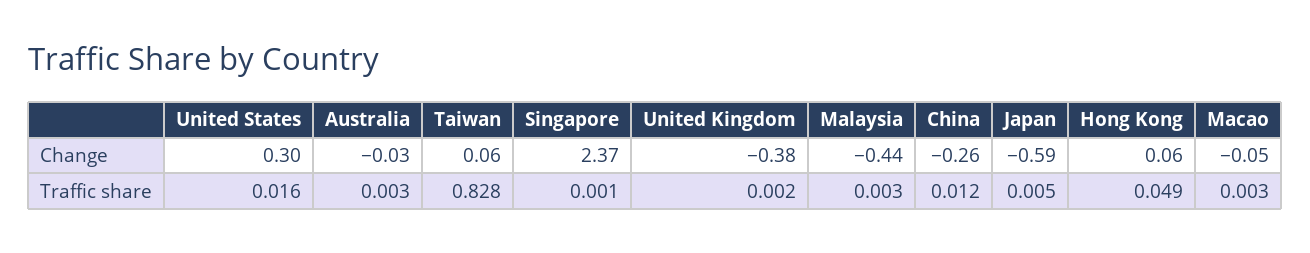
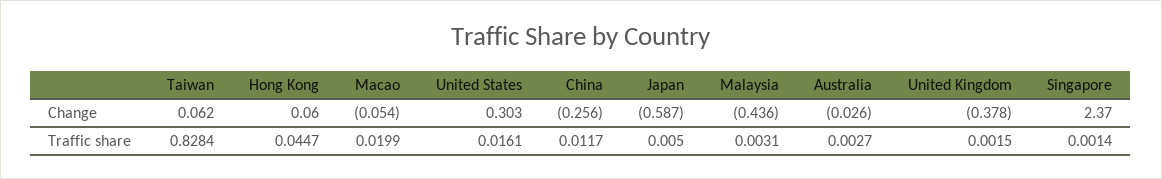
  {
    "United States": {
      "Change": 0.303,
      "Traffic share": 0.0161
    },
    "Australia": {
      "Change": -0.026,
      "Traffic share": 0.0027
    },
    "Taiwan": {
      "Change": 0.062,
      "Traffic share": 0.8284
    },
    "Singapore": {
      "Change": 2.37,
      "Traffic share": 0.0014
    },
    "United Kingdom": {
      "Change": -0.378,
      "Traffic share": 0.0015
    },
    "Malaysia": {
      "Change": -0.436,
      "Traffic share": 0.0031
    },
    "China": {
      "Change": -0.256,
      "Traffic share": 0.0117
    },
    "Japan": {
      "Change": -0.587,
      "Traffic share": 0.005
    },
    "Hong Kong": {
      "Change": 0.06,
-     "Traffic share": 0.049
+     "Traffic share": 0.0447
    },
    "Macao": {
      "Change": -0.054,
-     "Traffic share": 0.003
+     "Traffic share": 0.0199
    }
  }

